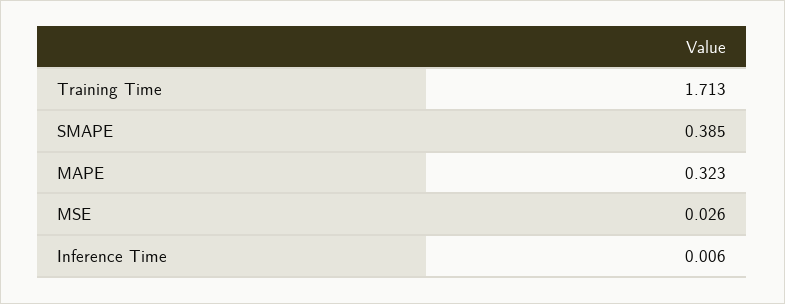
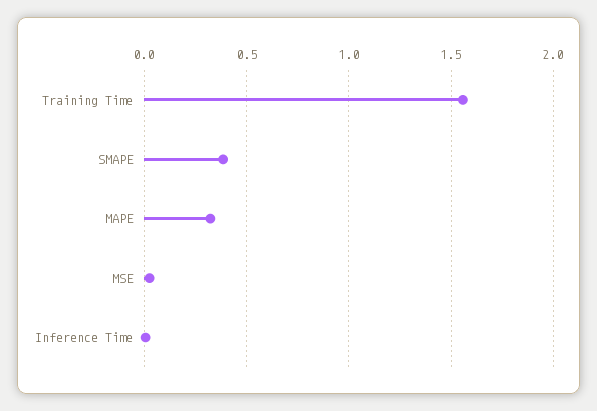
  {
-   "Training Time": 1.713,
+   "Training Time": 1.55,
    "SMAPE": 0.385,
    "MAPE": 0.323,
    "MSE": 0.026,
    "Inference Time": 0.006
  }

